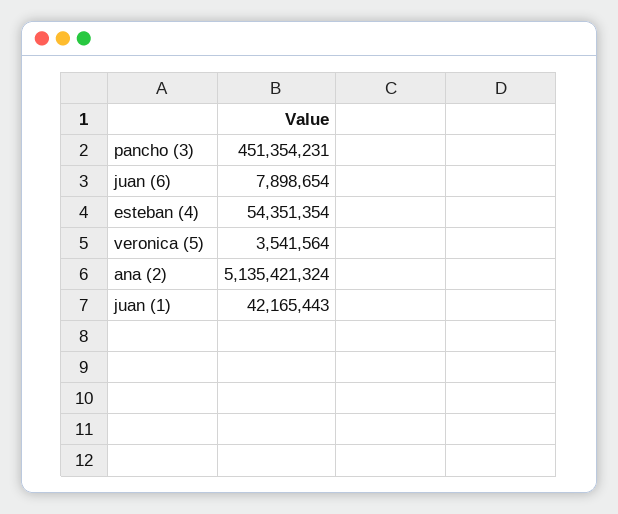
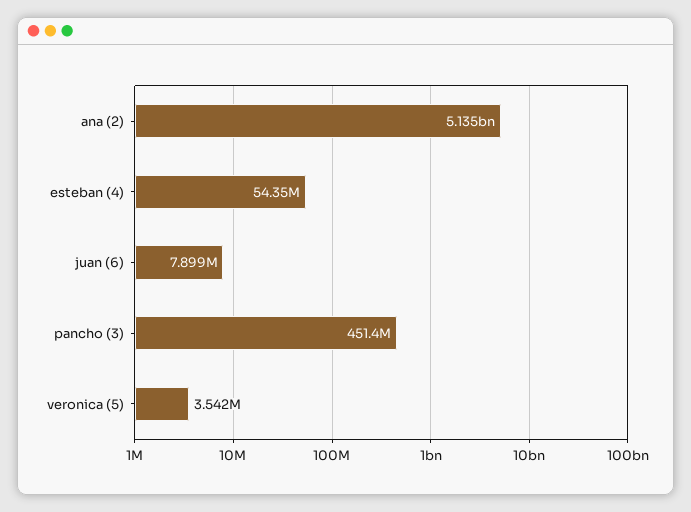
  {
    "pancho (3)": 451354231,
    "juan (6)": 7898654,
    "esteban (4)": 54351354,
    "veronica (5)": 3541564,
-   "ana (2)": 5135421324,
+   "ana (2)": 5135421324
-   "juan (1)": 42165443
  }

